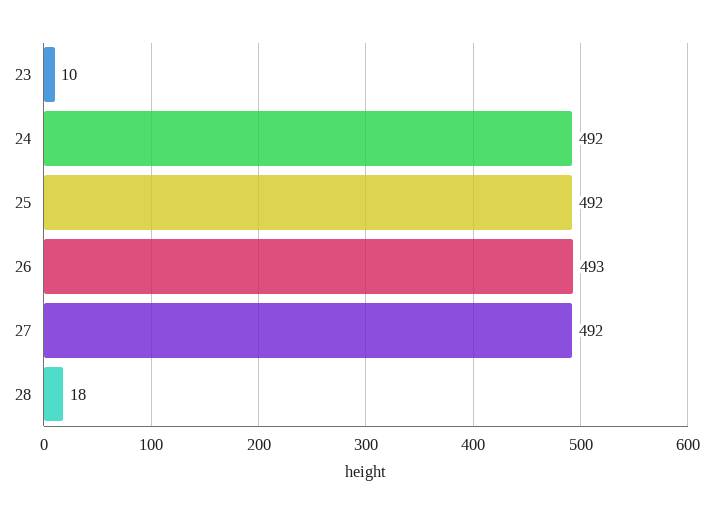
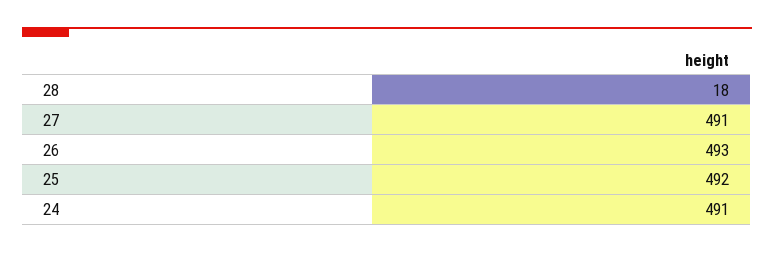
  {
-   "23": 10,
-   "24": 492,
+   "24": 491,
    "25": 492,
    "26": 493,
-   "27": 492,
+   "27": 491,
    "28": 18
  }

